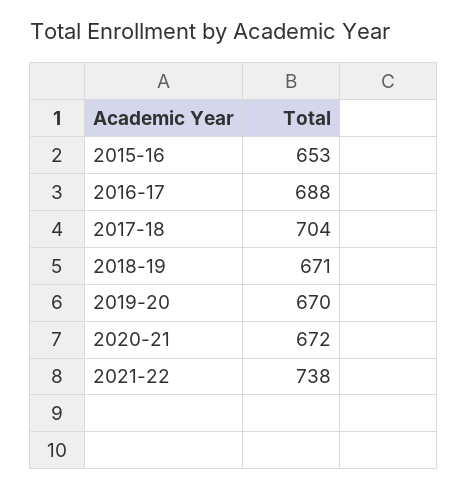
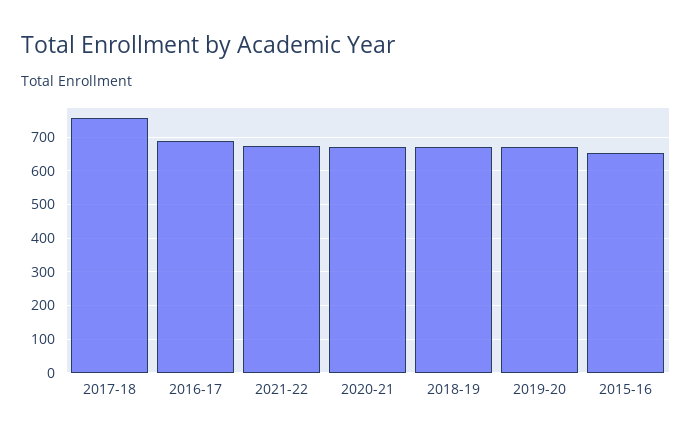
  {
    "2015-16": 653,
    "2016-17": 688,
-   "2017-18": 704,
+   "2017-18": 760,
    "2018-19": 671,
    "2019-20": 670,
    "2020-21": 672,
-   "2021-22": 738
+   "2021-22": 680
  }

